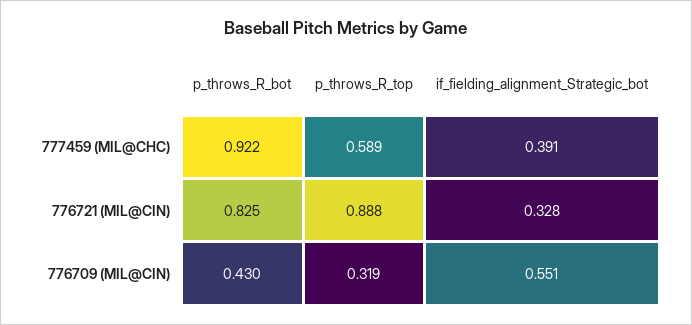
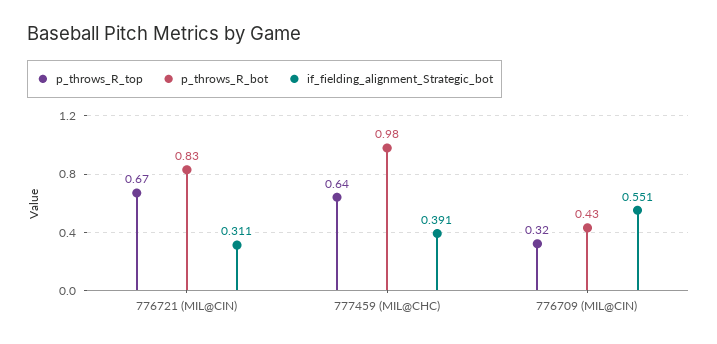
  {
    "p_throws_R_bot": {
-     "777459 (MIL@CHC)": 0.922,
+     "777459 (MIL@CHC)": 0.98,
      "776721 (MIL@CIN)": 0.825,
      "776709 (MIL@CIN)": 0.43
    },
    "p_throws_R_top": {
-     "777459 (MIL@CHC)": 0.589,
+     "777459 (MIL@CHC)": 0.64,
-     "776721 (MIL@CIN)": 0.888,
+     "776721 (MIL@CIN)": 0.67,
      "776709 (MIL@CIN)": 0.319
    },
    "if_fielding_alignment_Strategic_bot": {
      "777459 (MIL@CHC)": 0.391,
-     "776721 (MIL@CIN)": 0.328,
+     "776721 (MIL@CIN)": 0.311,
      "776709 (MIL@CIN)": 0.551
    }
  }

